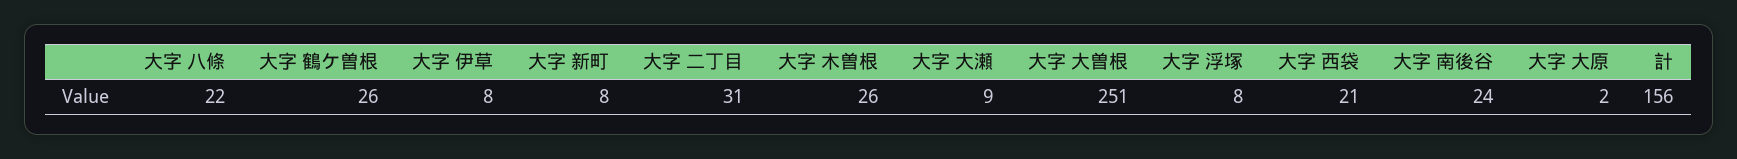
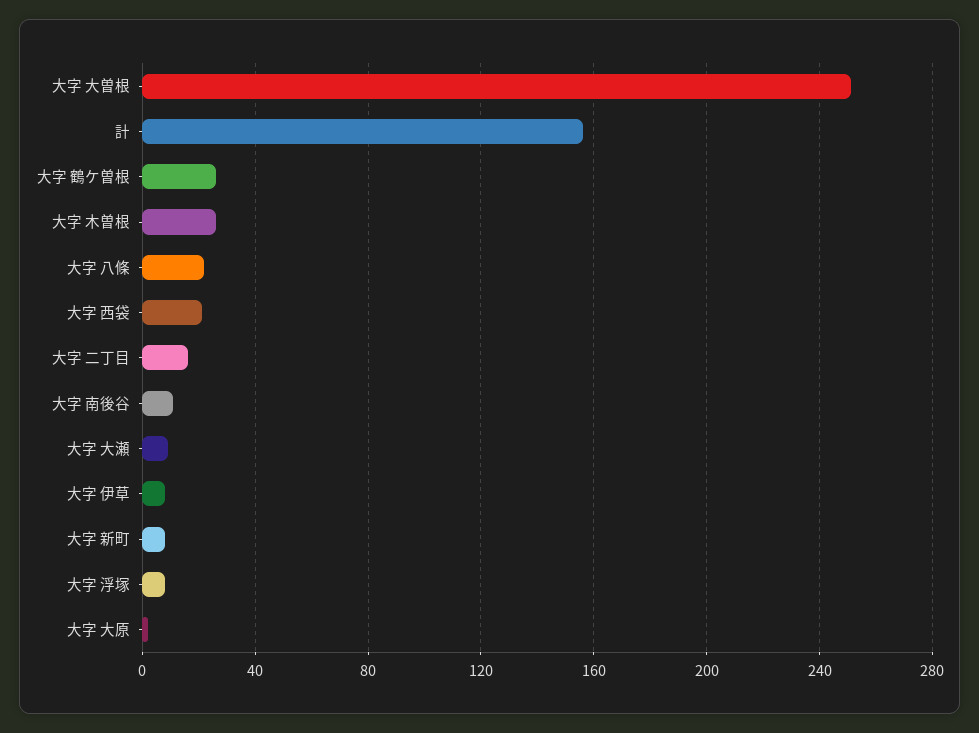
  {
    "大字 八條": 22,
    "大字 鶴ケ曽根": 26,
    "大字 伊草": 8,
    "大字 新町": 8,
-   "大字 二丁目": 31,
+   "大字 二丁目": 15,
    "大字 木曽根": 26,
    "大字 大瀬": 9,
    "大字 大曽根": 251,
    "大字 浮塚": 8,
    "大字 西袋": 21,
-   "大字 南後谷": 24,
+   "大字 南後谷": 10,
    "大字 大原": 2,
    "計": 156
  }

